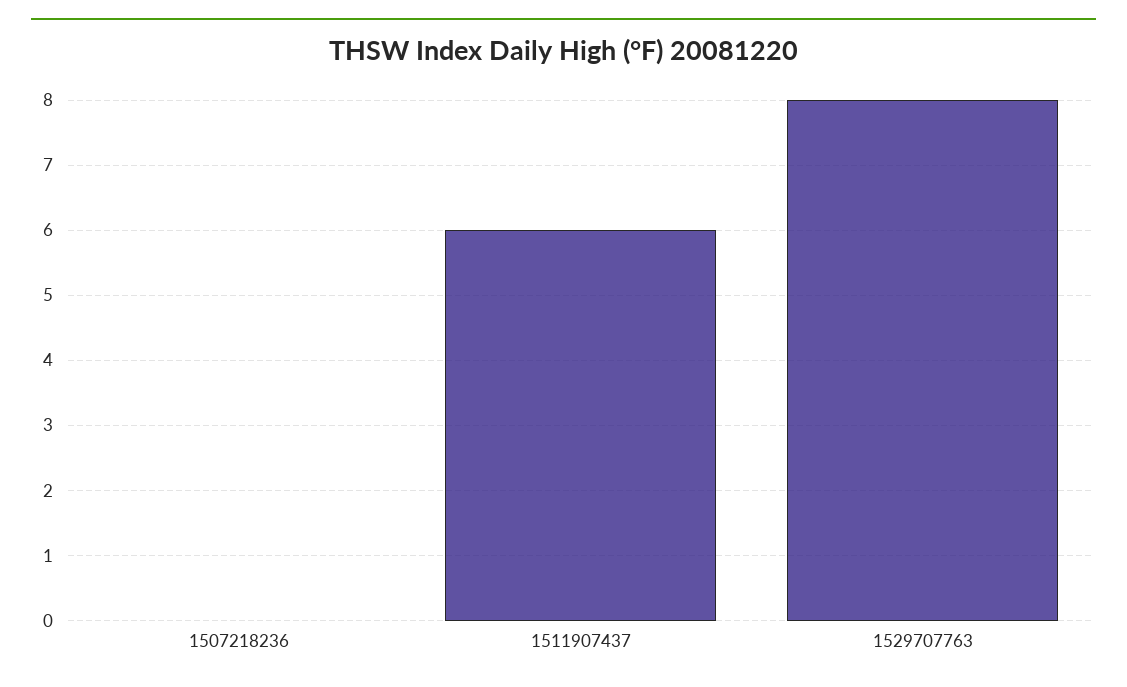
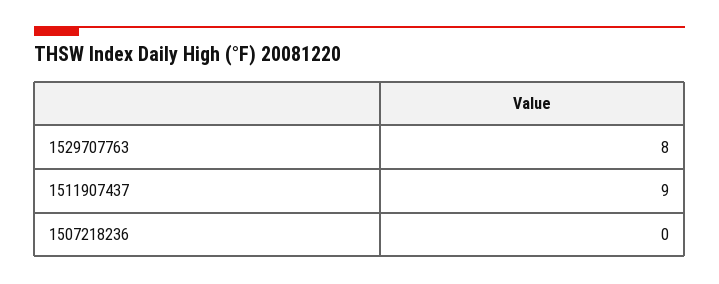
  {
    "1507218236": 0,
-   "1511907437": 6,
+   "1511907437": 9,
    "1529707763": 8
  }

